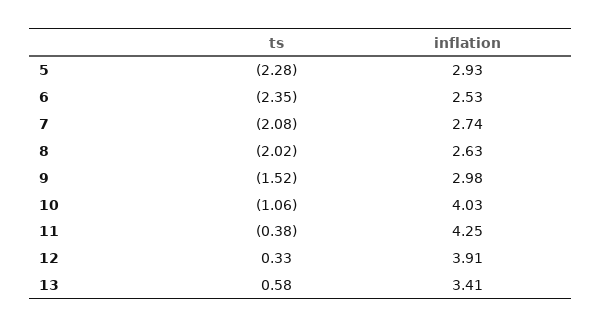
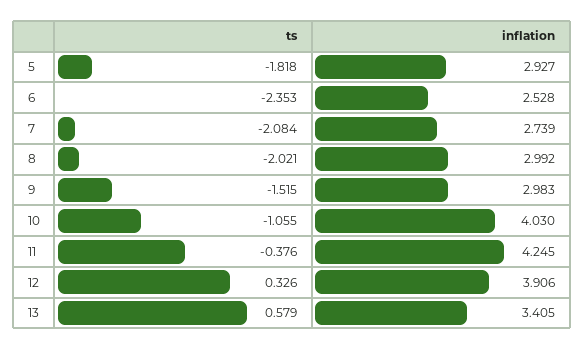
  {
    "ts": {
-     "5": -2.28,
+     "5": -1.818,
      "6": -2.353,
      "7": -2.084,
      "8": -2.021,
      "9": -1.515,
      "10": -1.055,
      "11": -0.376,
      "12": 0.326,
      "13": 0.579
    },
    "inflation": {
      "5": 2.927,
      "6": 2.528,
      "7": 2.739,
-     "8": 2.63,
+     "8": 2.992,
      "9": 2.983,
      "10": 4.03,
      "11": 4.245,
      "12": 3.906,
      "13": 3.405
    }
  }

